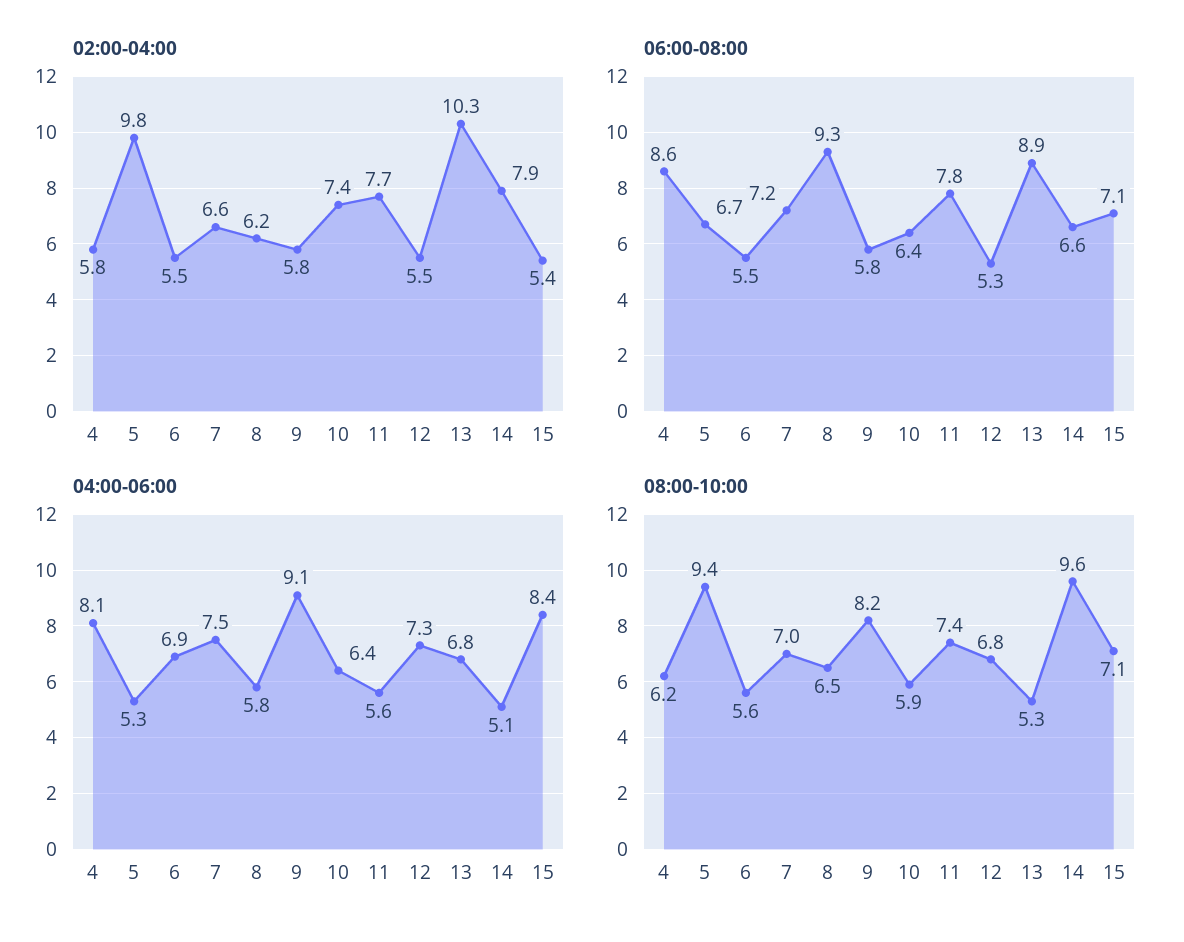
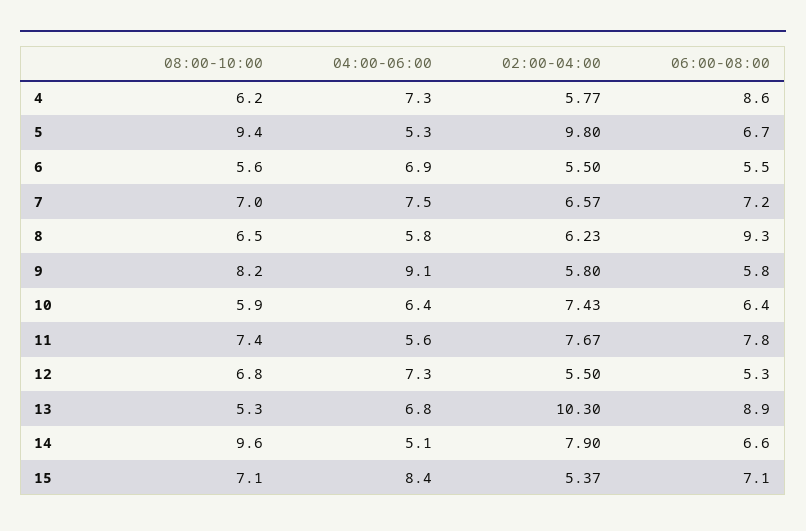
  {
    "02:00-04:00": {
      "4": 5.77,
      "5": 9.8,
      "6": 5.5,
      "7": 6.57,
      "8": 6.23,
      "9": 5.8,
      "10": 7.43,
      "11": 7.67,
      "12": 5.5,
      "13": 10.3,
      "14": 7.9,
      "15": 5.37
    },
    "06:00-08:00": {
      "4": 8.6,
      "5": 6.7,
      "6": 5.5,
      "7": 7.2,
      "8": 9.3,
      "9": 5.8,
      "10": 6.4,
      "11": 7.8,
      "12": 5.3,
      "13": 8.9,
      "14": 6.6,
      "15": 7.1
    },
    "04:00-06:00": {
-     "4": 8.1,
+     "4": 7.3,
      "5": 5.3,
      "6": 6.9,
      "7": 7.5,
      "8": 5.8,
      "9": 9.1,
      "10": 6.4,
      "11": 5.6,
      "12": 7.3,
      "13": 6.8,
      "14": 5.1,
      "15": 8.4
    },
    "08:00-10:00": {
      "4": 6.2,
      "5": 9.4,
      "6": 5.6,
      "7": 7,
      "8": 6.5,
      "9": 8.2,
      "10": 5.9,
      "11": 7.4,
      "12": 6.8,
      "13": 5.3,
      "14": 9.6,
      "15": 7.1
    }
  }

